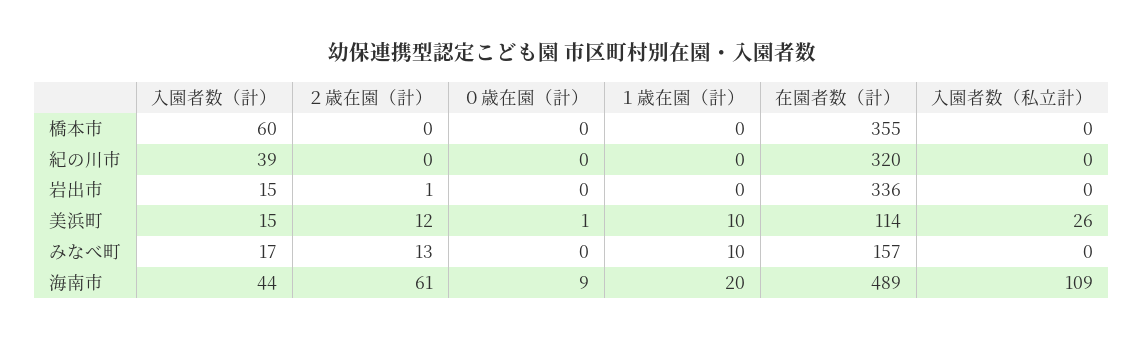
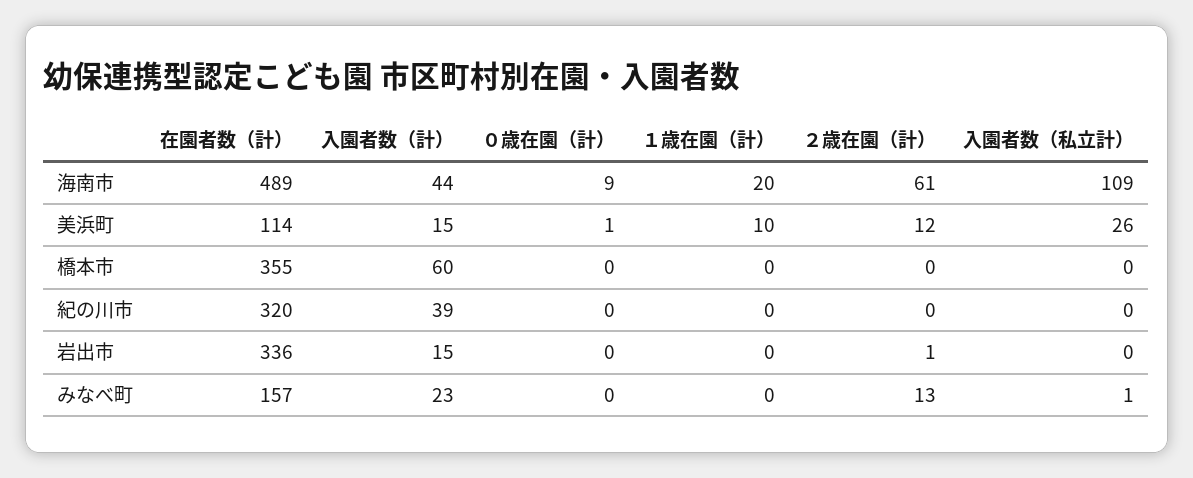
  {
    "入園者数（計）": {
      "橋本市": 60,
      "紀の川市": 39,
      "岩出市": 15,
      "美浜町": 15,
-     "みなべ町": 17,
+     "みなべ町": 23,
      "海南市": 44
    },
    "２歳在園（計）": {
      "橋本市": 0,
      "紀の川市": 0,
      "岩出市": 1,
      "美浜町": 12,
      "みなべ町": 13,
      "海南市": 61
    },
    "０歳在園（計）": {
      "橋本市": 0,
      "紀の川市": 0,
      "岩出市": 0,
      "美浜町": 1,
      "みなべ町": 0,
      "海南市": 9
    },
    "１歳在園（計）": {
      "橋本市": 0,
      "紀の川市": 0,
      "岩出市": 0,
      "美浜町": 10,
-     "みなべ町": 10,
+     "みなべ町": 0,
      "海南市": 20
    },
    "在園者数（計）": {
      "橋本市": 355,
      "紀の川市": 320,
      "岩出市": 336,
      "美浜町": 114,
      "みなべ町": 157,
      "海南市": 489
    },
    "入園者数（私立計）": {
      "橋本市": 0,
      "紀の川市": 0,
      "岩出市": 0,
      "美浜町": 26,
-     "みなべ町": 0,
+     "みなべ町": 1,
      "海南市": 109
    }
  }

